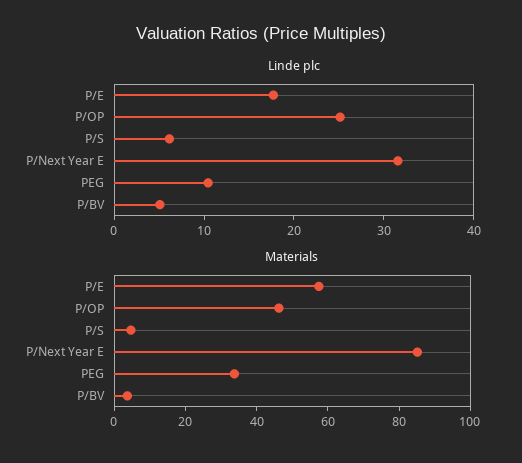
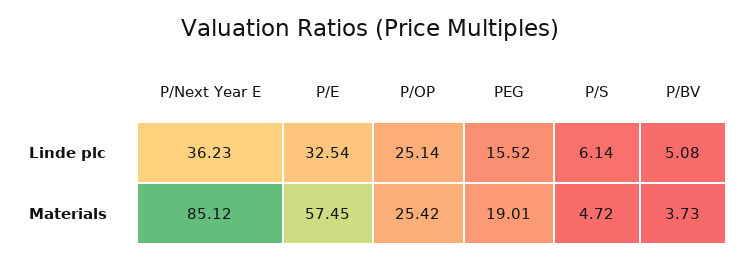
  {
    "Linde plc": {
-     "P/E": 18,
+     "P/E": 32.54,
      "P/OP": 25.14,
      "P/S": 6.14,
-     "P/Next Year E": 32,
+     "P/Next Year E": 36.23,
-     "PEG": 10,
+     "PEG": 15.52,
      "P/BV": 5.08
    },
    "Materials": {
      "P/E": 57.45,
-     "P/OP": 45,
+     "P/OP": 25.42,
      "P/S": 4.72,
      "P/Next Year E": 85.12,
-     "PEG": 35,
+     "PEG": 19.01,
      "P/BV": 3.73
    }
  }

